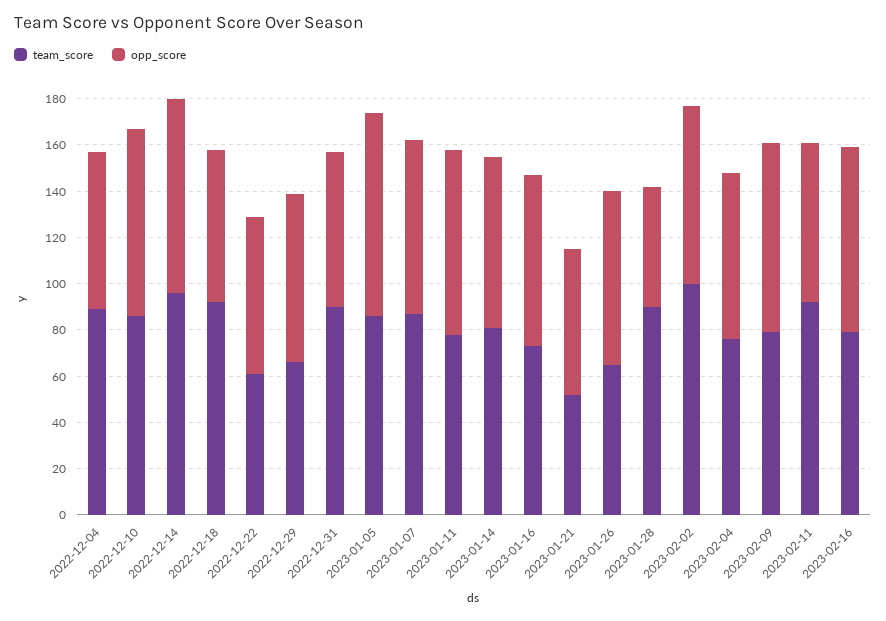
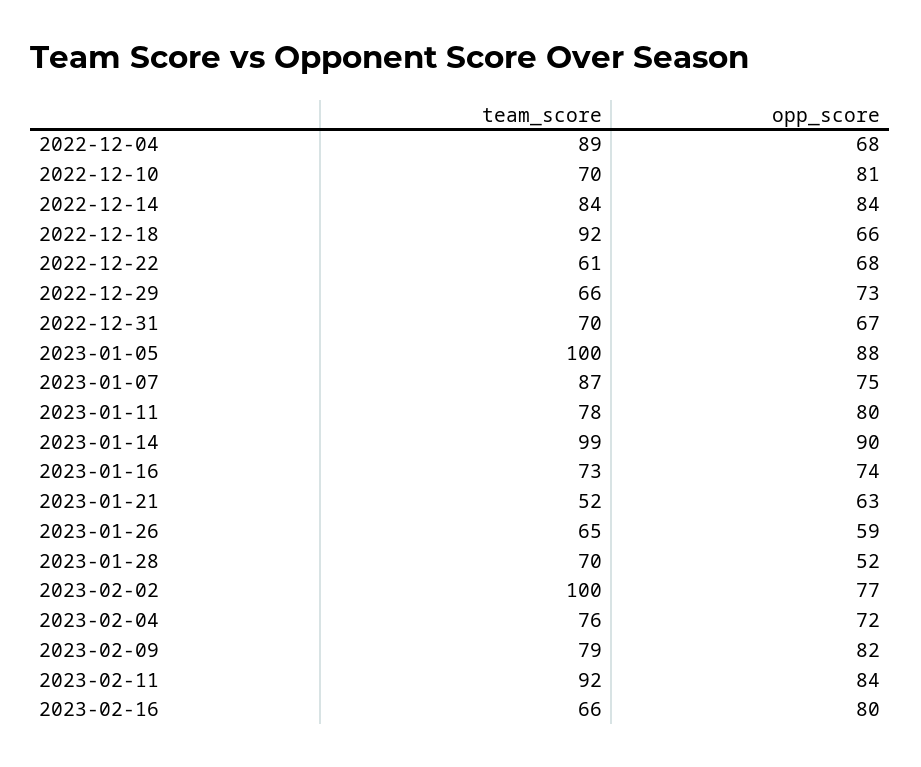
  {
    "team_score": {
      "2022-12-04": 89,
-     "2022-12-10": 85,
+     "2022-12-10": 70,
-     "2022-12-14": 95,
+     "2022-12-14": 84,
      "2022-12-18": 92,
      "2022-12-22": 61,
      "2022-12-29": 66,
-     "2022-12-31": 90,
+     "2022-12-31": 70,
-     "2023-01-05": 85,
+     "2023-01-05": 100,
      "2023-01-07": 87,
      "2023-01-11": 78,
-     "2023-01-14": 80,
+     "2023-01-14": 99,
      "2023-01-16": 73,
      "2023-01-21": 52,
      "2023-01-26": 65,
-     "2023-01-28": 90,
+     "2023-01-28": 70,
      "2023-02-02": 100,
      "2023-02-04": 76,
      "2023-02-09": 79,
      "2023-02-11": 92,
-     "2023-02-16": 80
+     "2023-02-16": 66
    },
    "opp_score": {
      "2022-12-04": 68,
      "2022-12-10": 81,
      "2022-12-14": 84,
      "2022-12-18": 66,
      "2022-12-22": 68,
      "2022-12-29": 73,
      "2022-12-31": 67,
      "2023-01-05": 88,
      "2023-01-07": 75,
      "2023-01-11": 80,
-     "2023-01-14": 75,
+     "2023-01-14": 90,
      "2023-01-16": 74,
      "2023-01-21": 63,
-     "2023-01-26": 75,
+     "2023-01-26": 59,
      "2023-01-28": 52,
      "2023-02-02": 77,
      "2023-02-04": 72,
      "2023-02-09": 82,
-     "2023-02-11": 70,
+     "2023-02-11": 84,
      "2023-02-16": 80
    }
  }

